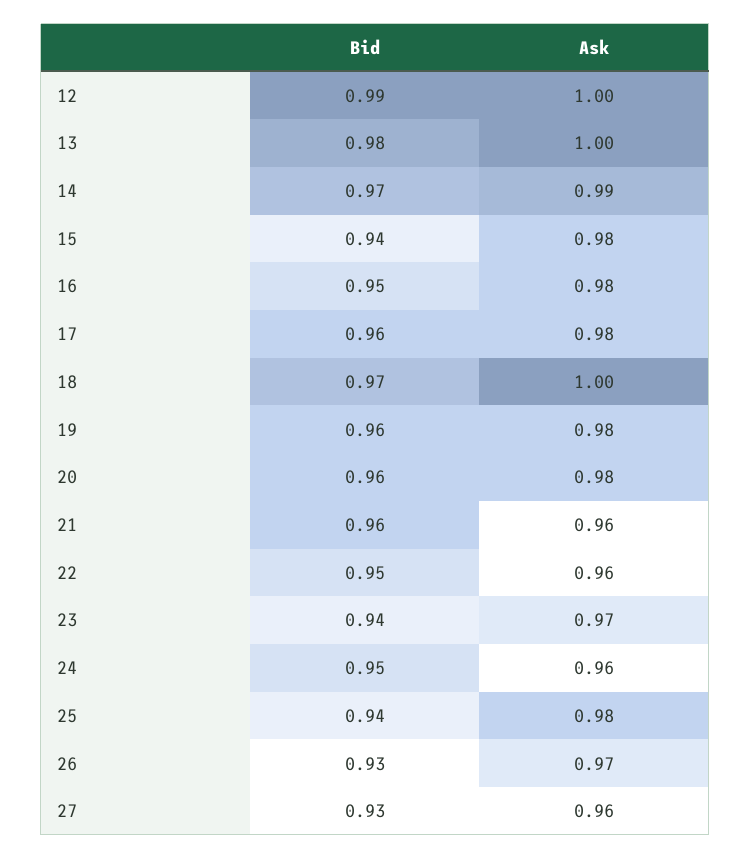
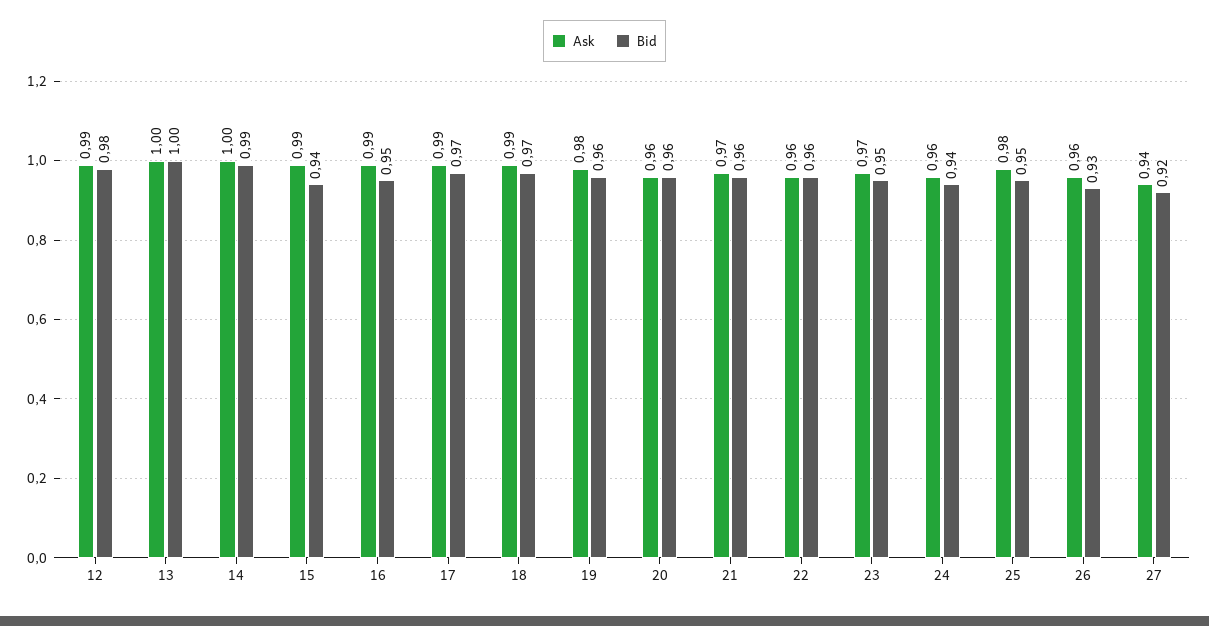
  {
    "Bid": {
-     "12": 0.99,
+     "12": 0.98,
-     "13": 0.98,
+     "13": 1,
-     "14": 0.97,
+     "14": 0.99,
      "15": 0.94,
      "16": 0.95,
-     "17": 0.96,
+     "17": 0.97,
      "18": 0.97,
      "19": 0.96,
      "20": 0.96,
      "21": 0.96,
-     "22": 0.95,
+     "22": 0.96,
-     "23": 0.94,
+     "23": 0.95,
-     "24": 0.95,
+     "24": 0.94,
-     "25": 0.94,
+     "25": 0.95,
      "26": 0.93,
-     "27": 0.93
+     "27": 0.92
    },
    "Ask": {
-     "12": 1,
+     "12": 0.99,
      "13": 1,
-     "14": 0.99,
+     "14": 1,
-     "15": 0.98,
+     "15": 0.99,
-     "16": 0.98,
+     "16": 0.99,
-     "17": 0.98,
+     "17": 0.99,
-     "18": 1,
+     "18": 0.99,
      "19": 0.98,
-     "20": 0.98,
+     "20": 0.96,
-     "21": 0.96,
+     "21": 0.97,
      "22": 0.96,
      "23": 0.97,
      "24": 0.96,
      "25": 0.98,
-     "26": 0.97,
+     "26": 0.96,
-     "27": 0.96
+     "27": 0.94
    }
  }

